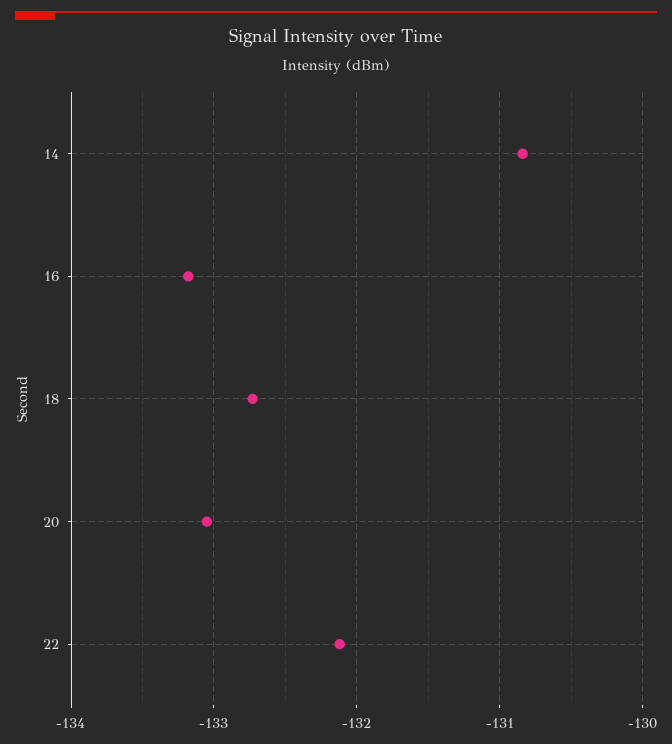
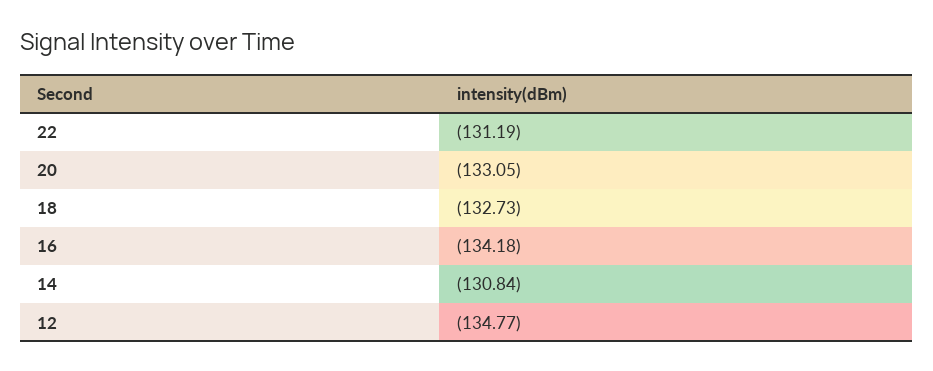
  {
    "14": -130.84,
-   "16": -133.2,
+   "16": -134.18,
    "18": -132.73,
    "20": -133.05,
-   "22": -132.1
+   "22": -131.19,
+   "12": -134.77
  }

